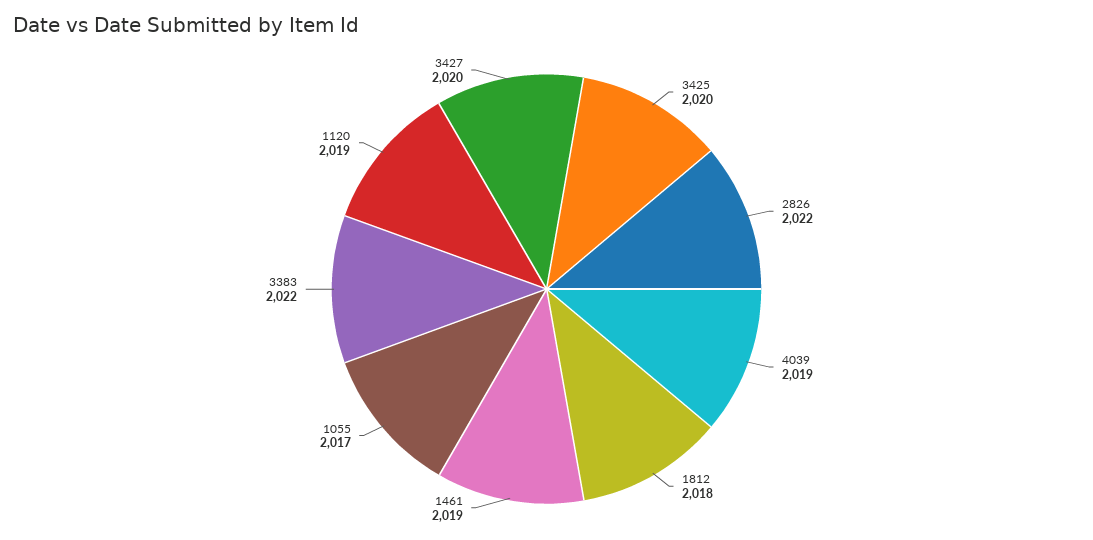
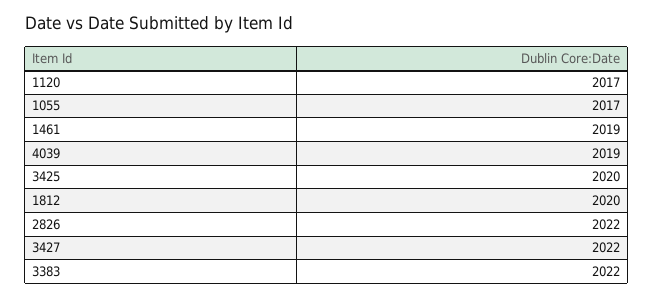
  {
    "3425": 2020,
    "2826": 2022,
    "4039": 2019,
-   "1812": 2018,
+   "1812": 2020,
    "1461": 2019,
    "1055": 2017,
    "3383": 2022,
-   "1120": 2019,
+   "1120": 2017,
-   "3427": 2020
+   "3427": 2022
  }

